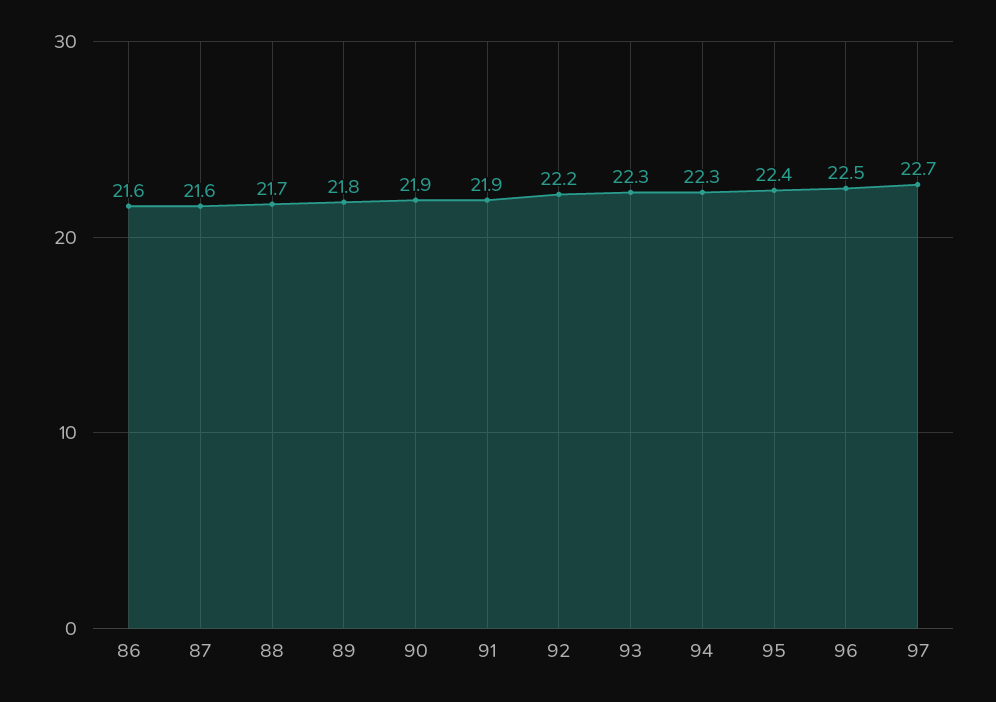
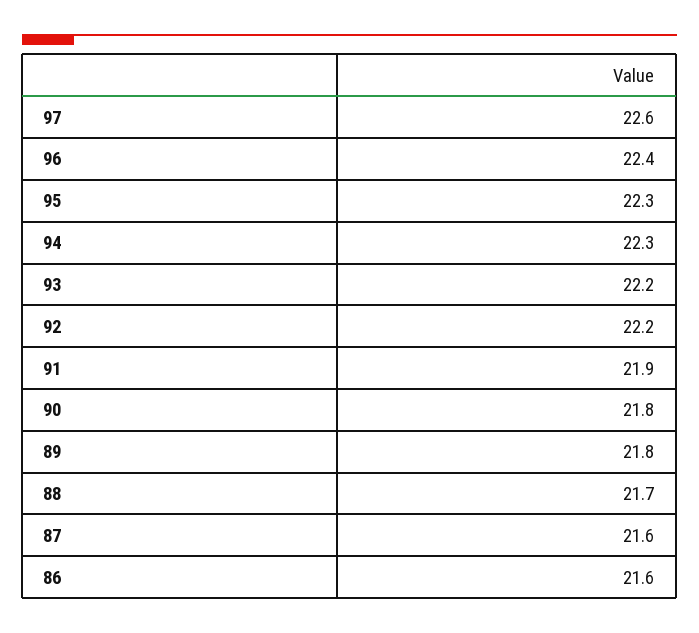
  {
    "86": 21.6,
    "87": 21.6,
    "88": 21.7,
    "89": 21.8,
-   "90": 21.9,
+   "90": 21.8,
    "91": 21.9,
    "92": 22.2,
-   "93": 22.3,
+   "93": 22.2,
    "94": 22.3,
-   "95": 22.4,
+   "95": 22.3,
-   "96": 22.5,
+   "96": 22.4,
-   "97": 22.7
+   "97": 22.6
  }

